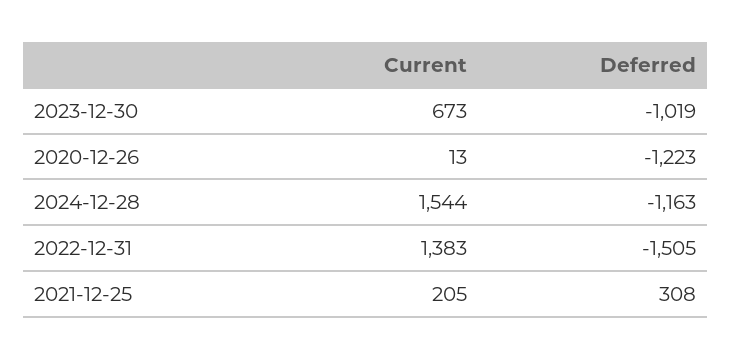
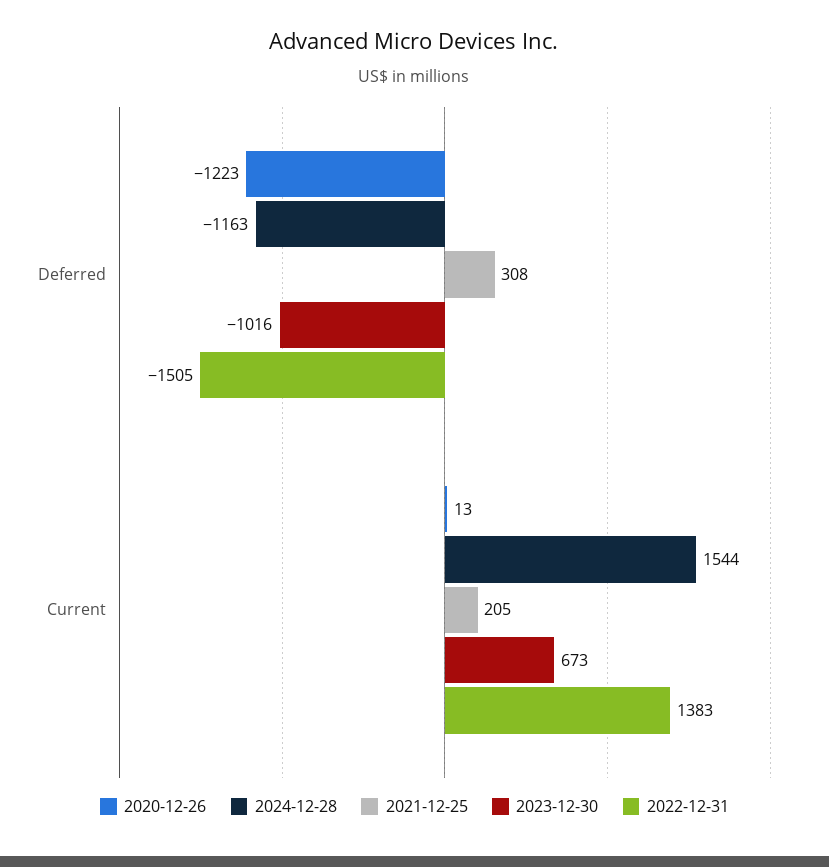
  {
    "2023-12-30": {
      "Current": 673,
-     "Deferred": -1019
+     "Deferred": -1016
    },
    "2020-12-26": {
      "Current": 13,
      "Deferred": -1223
    },
    "2024-12-28": {
      "Current": 1544,
      "Deferred": -1163
    },
    "2022-12-31": {
      "Current": 1383,
      "Deferred": -1505
    },
    "2021-12-25": {
      "Current": 205,
      "Deferred": 308
    }
  }

